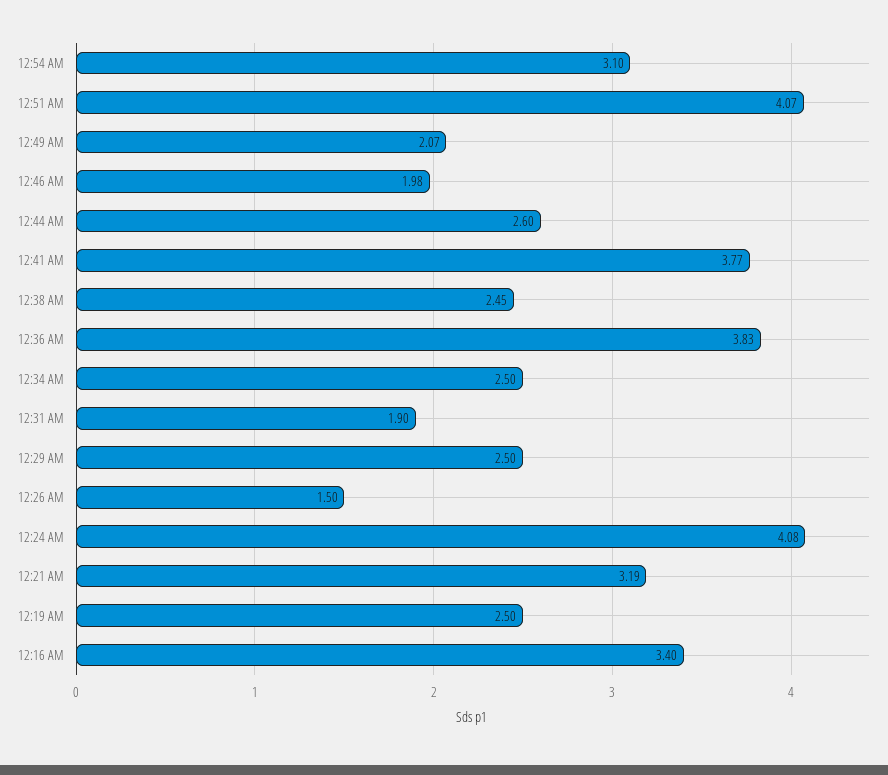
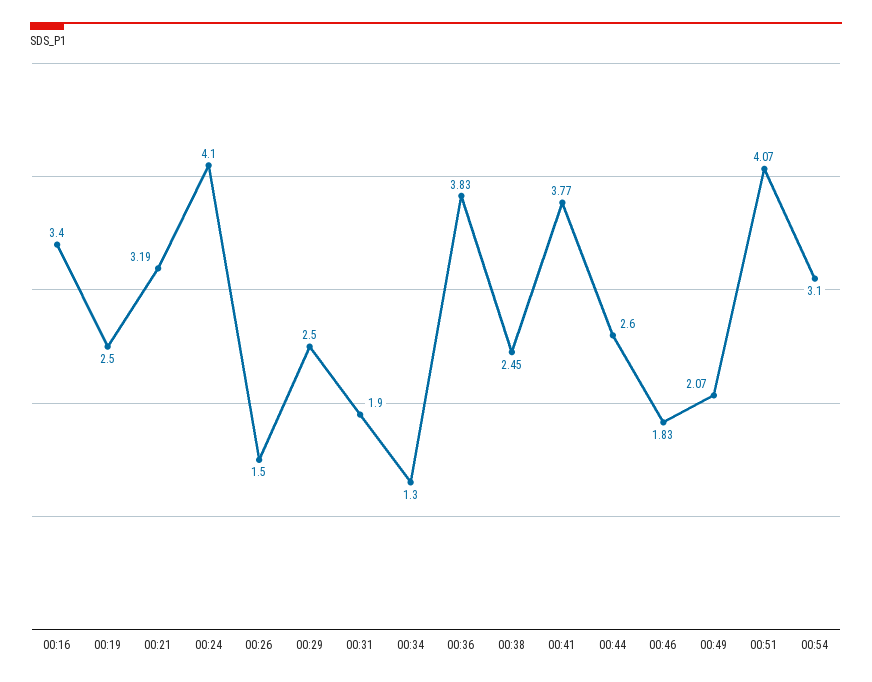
  {
    "12:54 AM": 3.1,
    "12:51 AM": 4.07,
    "12:49 AM": 2.07,
-   "12:46 AM": 1.98,
+   "12:46 AM": 1.83,
    "12:44 AM": 2.6,
    "12:41 AM": 3.77,
    "12:38 AM": 2.45,
    "12:36 AM": 3.83,
-   "12:34 AM": 2.5,
+   "12:34 AM": 1.3,
    "12:31 AM": 1.9,
    "12:29 AM": 2.5,
    "12:26 AM": 1.5,
-   "12:24 AM": 4.08,
+   "12:24 AM": 4.1,
    "12:21 AM": 3.19,
    "12:19 AM": 2.5,
    "12:16 AM": 3.4
  }

